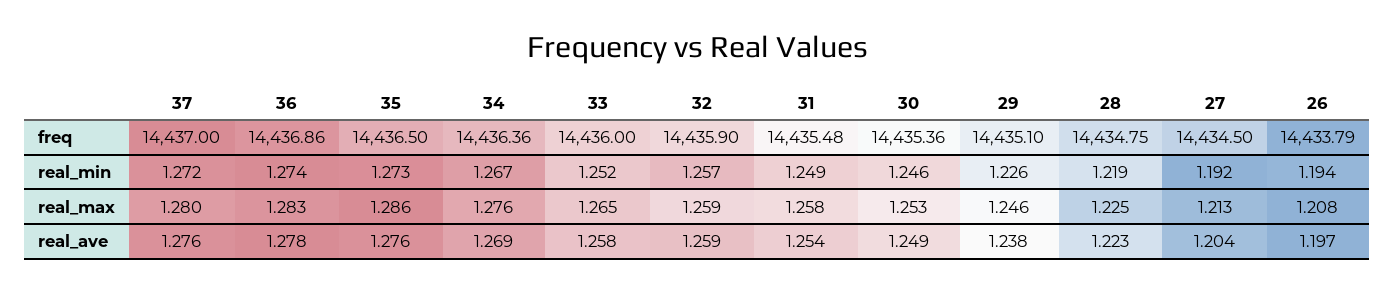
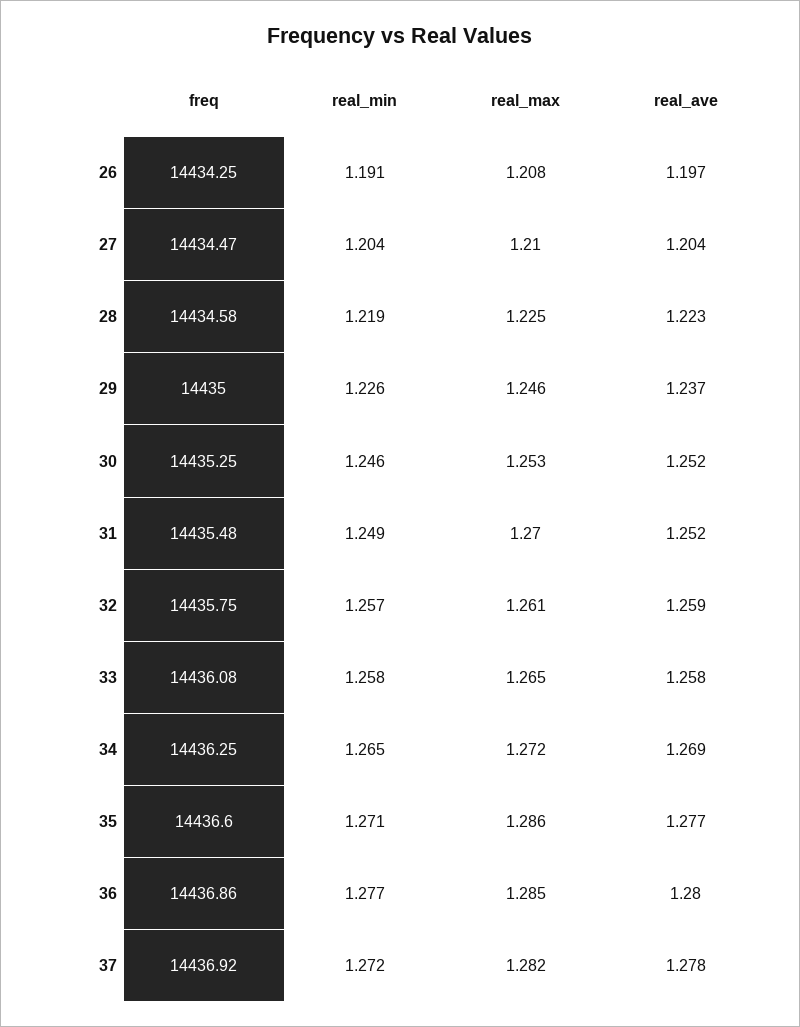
  {
    "37": {
-     "freq": 14437,
+     "freq": 14436.92,
      "real_min": 1.272,
-     "real_max": 1.28,
+     "real_max": 1.282,
-     "real_ave": 1.276
+     "real_ave": 1.278
    },
    "36": {
      "freq": 14436.86,
-     "real_min": 1.274,
+     "real_min": 1.277,
-     "real_max": 1.283,
+     "real_max": 1.285,
-     "real_ave": 1.278
+     "real_ave": 1.28
    },
    "35": {
-     "freq": 14436.5,
+     "freq": 14436.6,
-     "real_min": 1.273,
+     "real_min": 1.271,
      "real_max": 1.286,
-     "real_ave": 1.276
+     "real_ave": 1.277
    },
    "34": {
-     "freq": 14436.36,
+     "freq": 14436.25,
-     "real_min": 1.267,
+     "real_min": 1.265,
-     "real_max": 1.276,
+     "real_max": 1.272,
      "real_ave": 1.269
    },
    "33": {
-     "freq": 14436,
+     "freq": 14436.08,
-     "real_min": 1.252,
+     "real_min": 1.258,
      "real_max": 1.265,
      "real_ave": 1.258
    },
    "32": {
-     "freq": 14435.9,
+     "freq": 14435.75,
      "real_min": 1.257,
-     "real_max": 1.259,
+     "real_max": 1.261,
      "real_ave": 1.259
    },
    "31": {
      "freq": 14435.48,
      "real_min": 1.249,
-     "real_max": 1.258,
+     "real_max": 1.27,
-     "real_ave": 1.254
+     "real_ave": 1.252
    },
    "30": {
-     "freq": 14435.36,
+     "freq": 14435.25,
      "real_min": 1.246,
      "real_max": 1.253,
-     "real_ave": 1.249
+     "real_ave": 1.252
    },
    "29": {
-     "freq": 14435.1,
+     "freq": 14435,
      "real_min": 1.226,
      "real_max": 1.246,
-     "real_ave": 1.238
+     "real_ave": 1.237
    },
    "28": {
-     "freq": 14434.75,
+     "freq": 14434.58,
      "real_min": 1.219,
      "real_max": 1.225,
      "real_ave": 1.223
    },
    "27": {
-     "freq": 14434.5,
+     "freq": 14434.47,
-     "real_min": 1.192,
+     "real_min": 1.204,
-     "real_max": 1.213,
+     "real_max": 1.21,
      "real_ave": 1.204
    },
    "26": {
-     "freq": 14433.79,
+     "freq": 14434.25,
-     "real_min": 1.194,
+     "real_min": 1.191,
      "real_max": 1.208,
      "real_ave": 1.197
    }
  }

